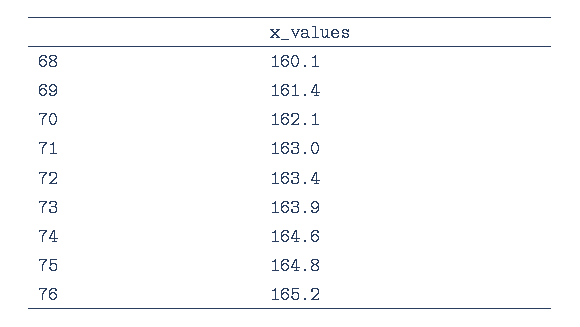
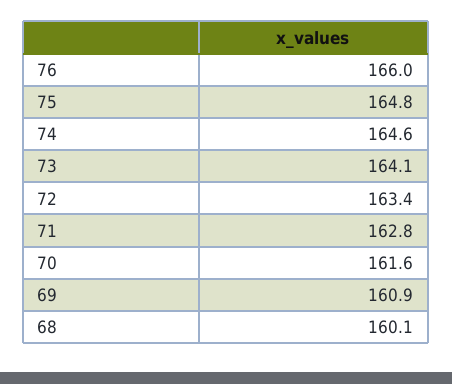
  {
    "68": 160.1,
-   "69": 161.4,
+   "69": 160.9,
-   "70": 162.1,
+   "70": 161.6,
-   "71": 163,
+   "71": 162.8,
    "72": 163.4,
-   "73": 163.9,
+   "73": 164.1,
    "74": 164.6,
    "75": 164.8,
-   "76": 165.2
+   "76": 166
  }

